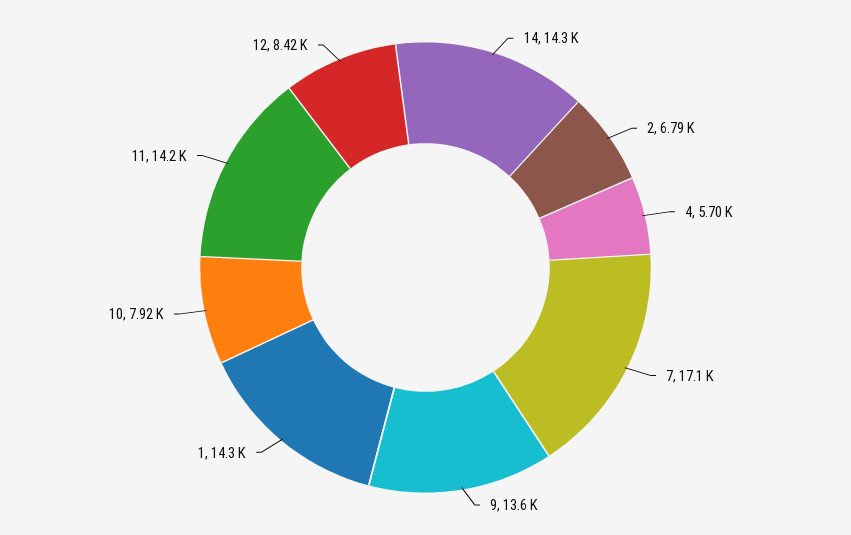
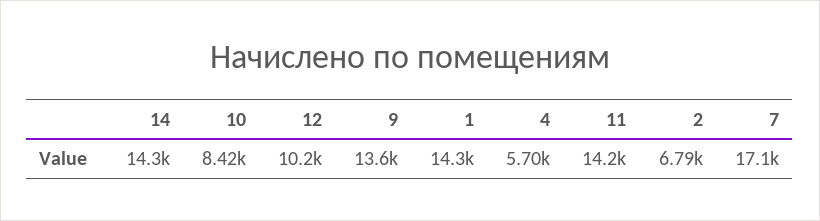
  {
    "14": 14300,
    "2": 6790,
    "4": 5700,
    "7": 17100,
    "9": 13600,
    "1": 14300,
-   "10": 7920,
+   "10": 8420,
    "11": 14200,
-   "12": 8420
+   "12": 10200
  }

